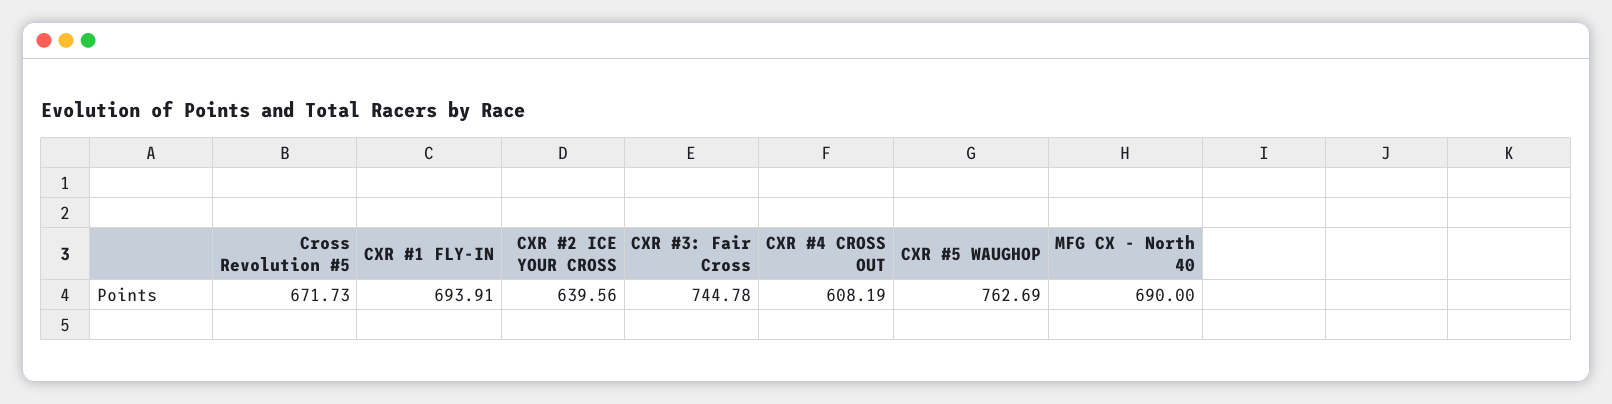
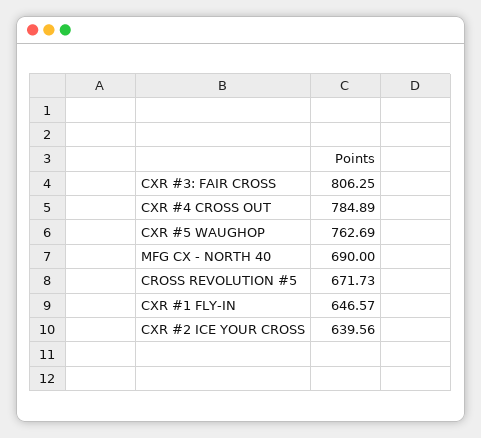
  {
    "Cross Revolution #5": 671.73,
-   "CXR #1 FLY-IN": 693.91,
+   "CXR #1 FLY-IN": 646.57,
    "CXR #2 ICE YOUR CROSS": 639.56,
-   "CXR #3: Fair Cross": 744.78,
+   "CXR #3: Fair Cross": 806.25,
-   "CXR #4 CROSS OUT": 608.19,
+   "CXR #4 CROSS OUT": 784.89,
    "CXR #5 WAUGHOP": 762.69,
    "MFG CX - North 40": 690
  }

